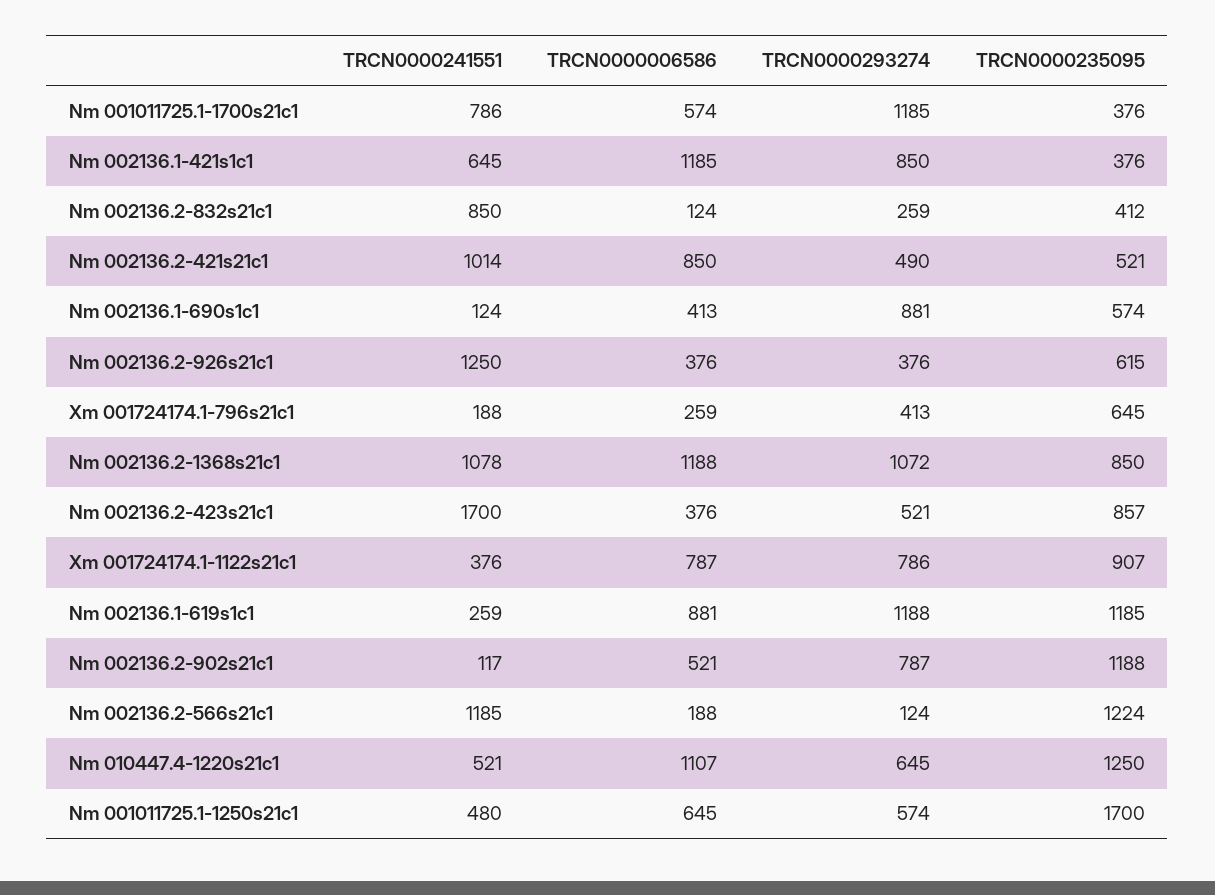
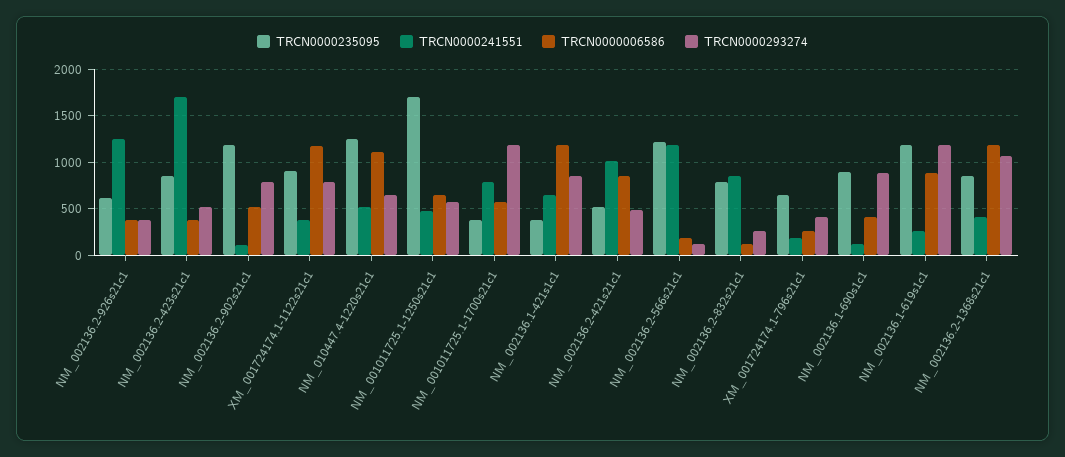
  {
    "TRCN0000241551": {
      "Nm 001011725.1-1700s21c1": 786,
      "Nm 002136.1-421s1c1": 645,
      "Nm 002136.2-832s21c1": 850,
      "Nm 002136.2-421s21c1": 1014,
      "Nm 002136.1-690s1c1": 124,
      "Nm 002136.2-926s21c1": 1250,
      "Xm 001724174.1-796s21c1": 188,
-     "Nm 002136.2-1368s21c1": 1078,
+     "Nm 002136.2-1368s21c1": 400,
      "Nm 002136.2-423s21c1": 1700,
      "Xm 001724174.1-1122s21c1": 376,
      "Nm 002136.1-619s1c1": 259,
      "Nm 002136.2-902s21c1": 117,
      "Nm 002136.2-566s21c1": 1185,
      "Nm 010447.4-1220s21c1": 521,
      "Nm 001011725.1-1250s21c1": 480
    },
    "TRCN0000006586": {
      "Nm 001011725.1-1700s21c1": 574,
      "Nm 002136.1-421s1c1": 1185,
      "Nm 002136.2-832s21c1": 124,
      "Nm 002136.2-421s21c1": 850,
      "Nm 002136.1-690s1c1": 413,
      "Nm 002136.2-926s21c1": 376,
      "Xm 001724174.1-796s21c1": 259,
      "Nm 002136.2-1368s21c1": 1188,
      "Nm 002136.2-423s21c1": 376,
-     "Xm 001724174.1-1122s21c1": 787,
+     "Xm 001724174.1-1122s21c1": 1200,
      "Nm 002136.1-619s1c1": 881,
      "Nm 002136.2-902s21c1": 521,
      "Nm 002136.2-566s21c1": 188,
      "Nm 010447.4-1220s21c1": 1107,
      "Nm 001011725.1-1250s21c1": 645
    },
    "TRCN0000293274": {
      "Nm 001011725.1-1700s21c1": 1185,
      "Nm 002136.1-421s1c1": 850,
      "Nm 002136.2-832s21c1": 259,
      "Nm 002136.2-421s21c1": 490,
      "Nm 002136.1-690s1c1": 881,
      "Nm 002136.2-926s21c1": 376,
      "Xm 001724174.1-796s21c1": 413,
      "Nm 002136.2-1368s21c1": 1072,
      "Nm 002136.2-423s21c1": 521,
      "Xm 001724174.1-1122s21c1": 786,
      "Nm 002136.1-619s1c1": 1188,
      "Nm 002136.2-902s21c1": 787,
      "Nm 002136.2-566s21c1": 124,
      "Nm 010447.4-1220s21c1": 645,
      "Nm 001011725.1-1250s21c1": 574
    },
    "TRCN0000235095": {
      "Nm 001011725.1-1700s21c1": 376,
      "Nm 002136.1-421s1c1": 376,
-     "Nm 002136.2-832s21c1": 412,
+     "Nm 002136.2-832s21c1": 800,
      "Nm 002136.2-421s21c1": 521,
-     "Nm 002136.1-690s1c1": 574,
+     "Nm 002136.1-690s1c1": 900,
      "Nm 002136.2-926s21c1": 615,
      "Xm 001724174.1-796s21c1": 645,
      "Nm 002136.2-1368s21c1": 850,
      "Nm 002136.2-423s21c1": 857,
      "Xm 001724174.1-1122s21c1": 907,
      "Nm 002136.1-619s1c1": 1185,
      "Nm 002136.2-902s21c1": 1188,
      "Nm 002136.2-566s21c1": 1224,
      "Nm 010447.4-1220s21c1": 1250,
      "Nm 001011725.1-1250s21c1": 1700
    }
  }

